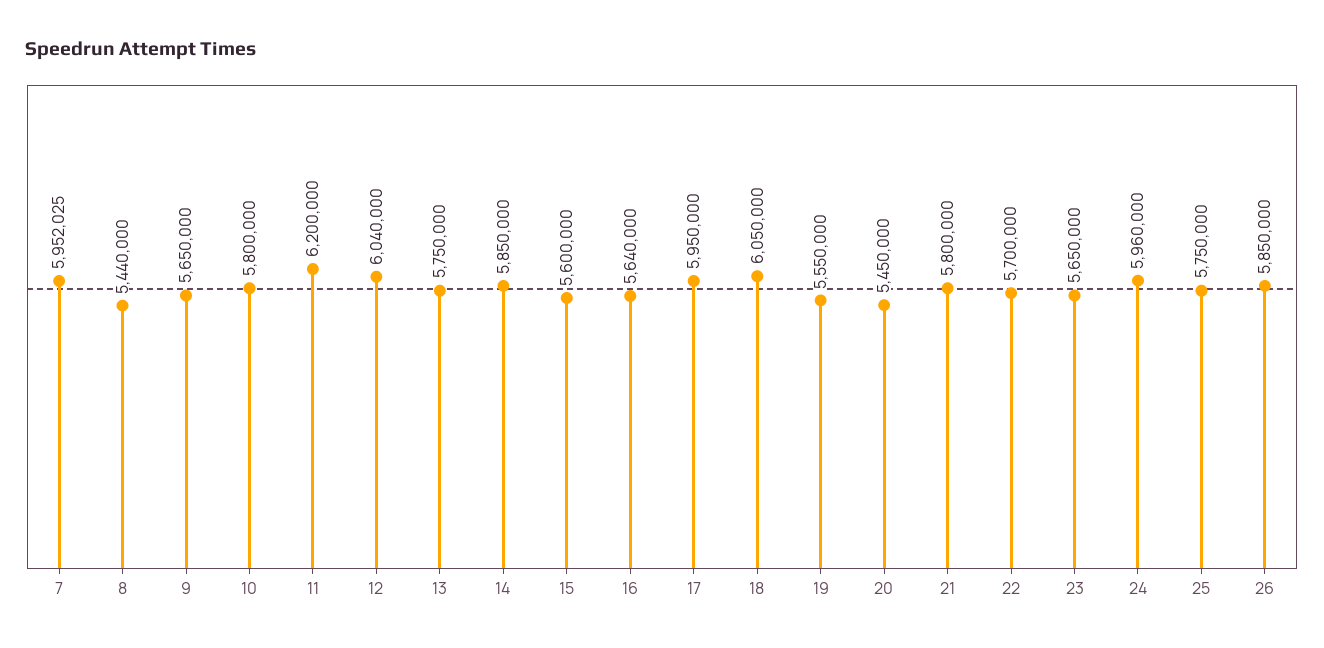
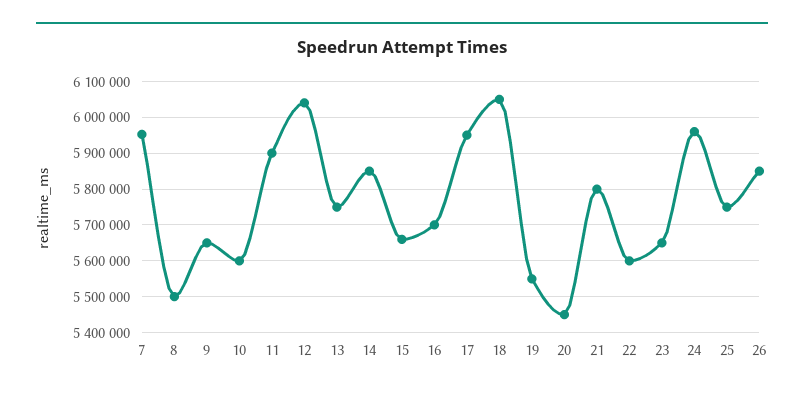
  {
    "7": 5952025,
-   "8": 5440000,
+   "8": 5500000,
    "9": 5650000,
-   "10": 5800000,
+   "10": 5600000,
-   "11": 6200000,
+   "11": 5900000,
    "12": 6040000,
    "13": 5750000,
    "14": 5850000,
-   "15": 5600000,
+   "15": 5660000,
-   "16": 5640000,
+   "16": 5700000,
    "17": 5950000,
    "18": 6050000,
    "19": 5550000,
    "20": 5450000,
    "21": 5800000,
-   "22": 5700000,
+   "22": 5600000,
    "23": 5650000,
    "24": 5960000,
    "25": 5750000,
    "26": 5850000
  }

